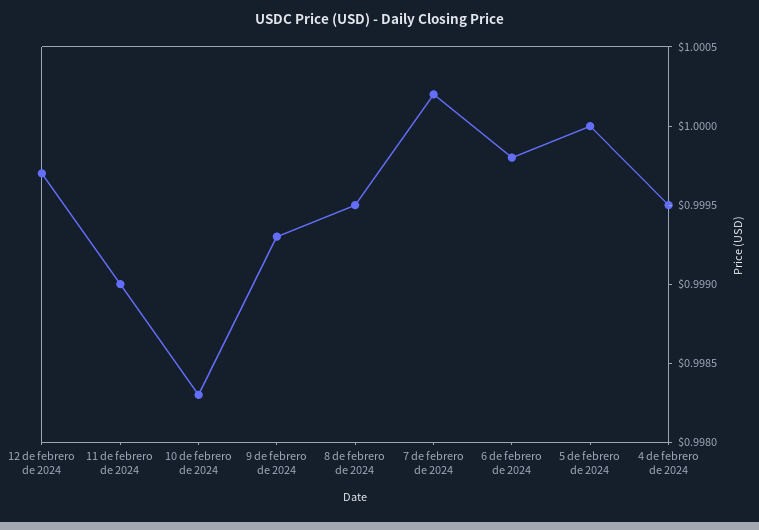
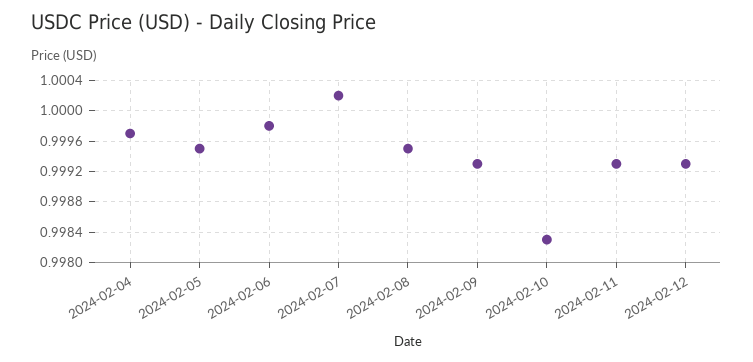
  {
-   "12 de febrero de 2024": 0.9997,
+   "12 de febrero de 2024": 0.9993,
-   "11 de febrero de 2024": 0.999,
+   "11 de febrero de 2024": 0.9993,
    "10 de febrero de 2024": 0.9983,
    "9 de febrero de 2024": 0.9993,
    "8 de febrero de 2024": 0.9995,
    "7 de febrero de 2024": 1.0002,
    "6 de febrero de 2024": 0.9998,
-   "5 de febrero de 2024": 1,
+   "5 de febrero de 2024": 0.9995,
-   "4 de febrero de 2024": 0.9995
+   "4 de febrero de 2024": 0.9997
  }

